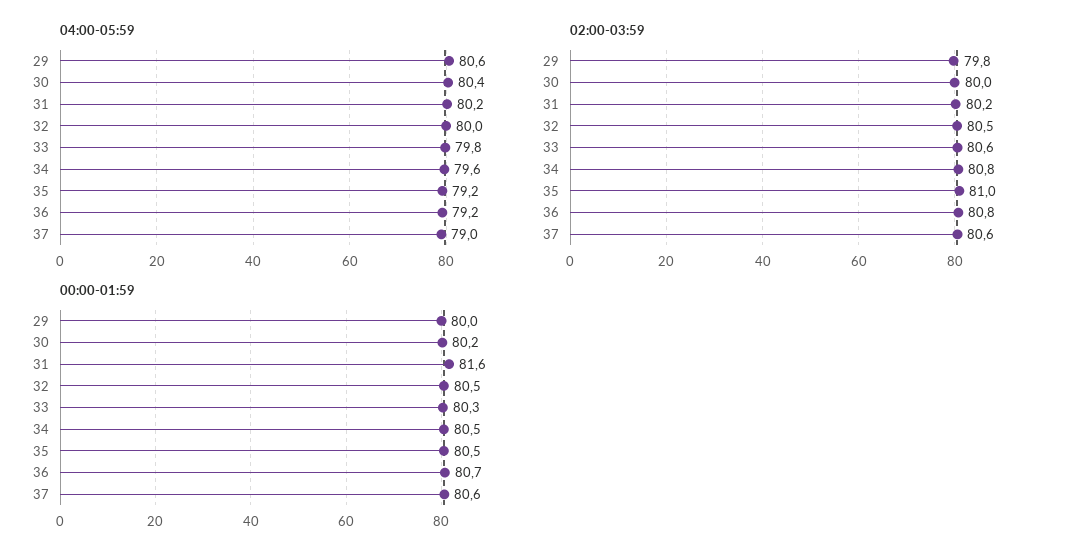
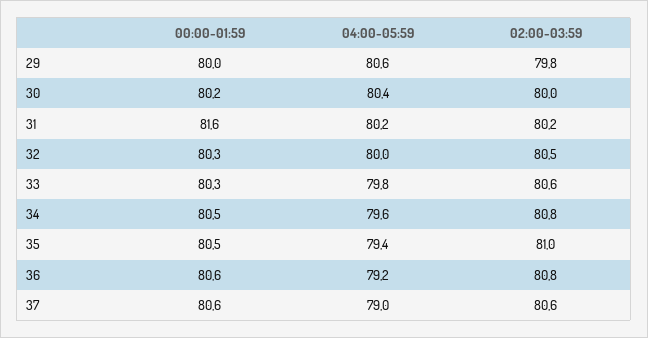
  {
    "04:00-05:59": {
      "29": 80.6,
      "30": 80.4,
      "31": 80.2,
      "32": 80,
      "33": 79.8,
      "34": 79.6,
-     "35": 79.2,
+     "35": 79.4,
      "36": 79.2,
      "37": 79
    },
    "02:00-03:59": {
      "29": 79.8,
      "30": 80,
      "31": 80.2,
      "32": 80.5,
      "33": 80.6,
      "34": 80.8,
      "35": 81,
      "36": 80.8,
      "37": 80.6
    },
    "00:00-01:59": {
      "29": 80,
      "30": 80.2,
      "31": 81.6,
-     "32": 80.5,
+     "32": 80.3,
      "33": 80.3,
      "34": 80.5,
      "35": 80.5,
-     "36": 80.7,
+     "36": 80.6,
      "37": 80.6
    }
  }

